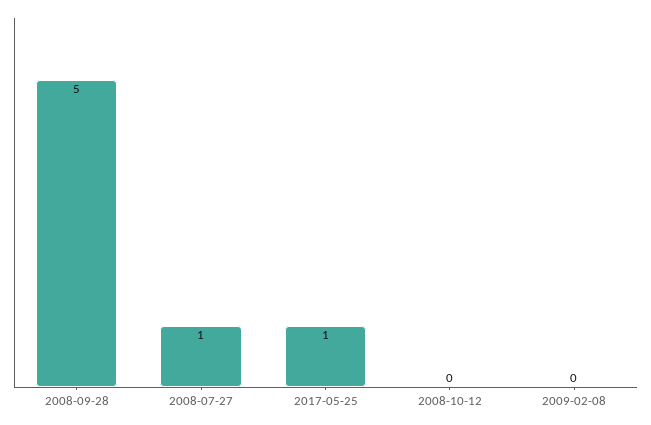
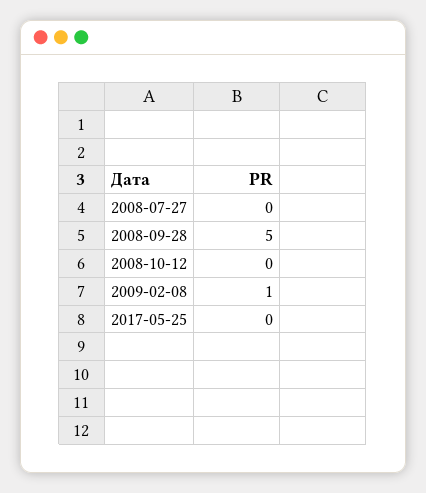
  {
    "2008-09-28": 5,
-   "2008-07-27": 1,
+   "2008-07-27": 0,
-   "2017-05-25": 1,
+   "2017-05-25": 0,
    "2008-10-12": 0,
-   "2009-02-08": 0
+   "2009-02-08": 1
  }

